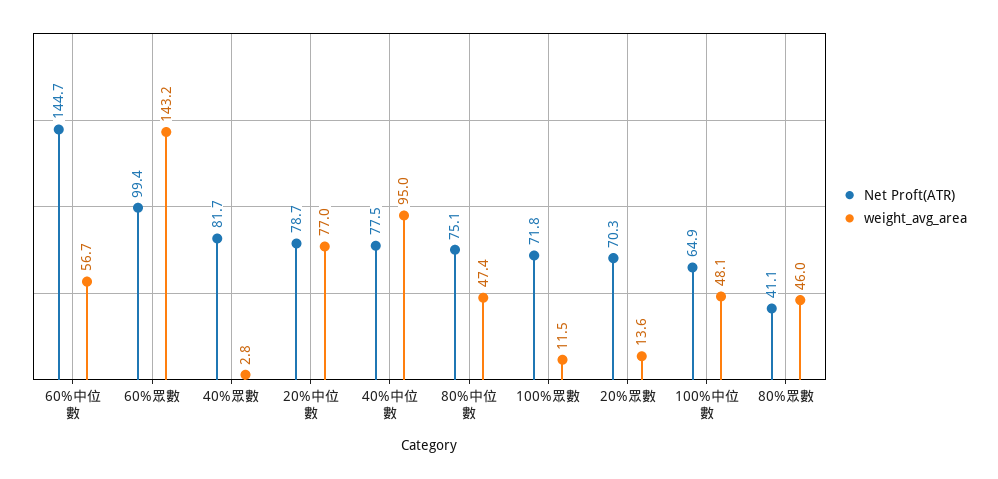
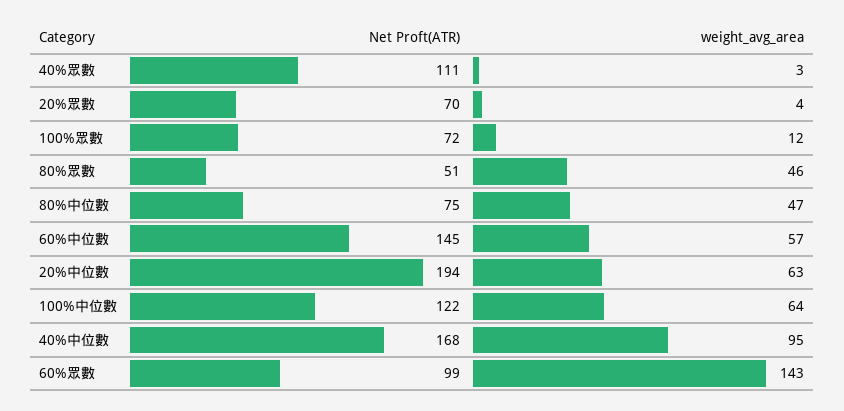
  {
    "Net Proft(ATR)": {
      "60%中位數": 144.7,
      "60%眾數": 99.4,
-     "40%眾數": 81.7,
+     "40%眾數": 111,
-     "20%中位數": 78.7,
+     "20%中位數": 194,
-     "40%中位數": 77.5,
+     "40%中位數": 168,
      "80%中位數": 75.1,
      "100%眾數": 71.8,
      "20%眾數": 70.3,
-     "100%中位數": 64.9,
+     "100%中位數": 122,
-     "80%眾數": 41.1
+     "80%眾數": 51
    },
    "weight_avg_area": {
      "60%中位數": 56.7,
      "60%眾數": 143.2,
      "40%眾數": 2.8,
-     "20%中位數": 77,
+     "20%中位數": 63,
      "40%中位數": 95,
      "80%中位數": 47.4,
      "100%眾數": 11.5,
-     "20%眾數": 13.6,
+     "20%眾數": 4,
-     "100%中位數": 48.1,
+     "100%中位數": 64,
      "80%眾數": 46
    }
  }

